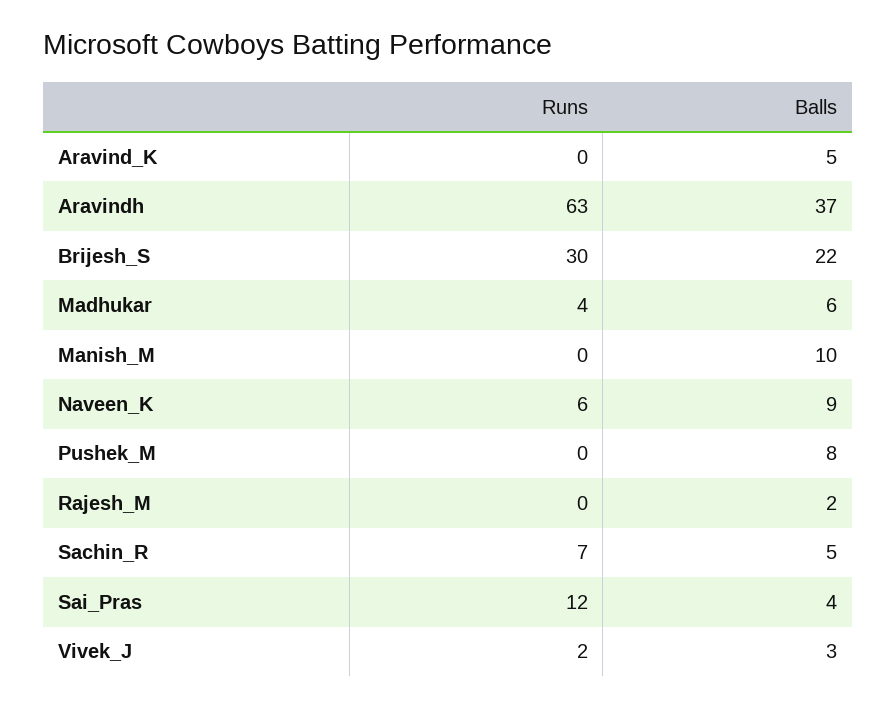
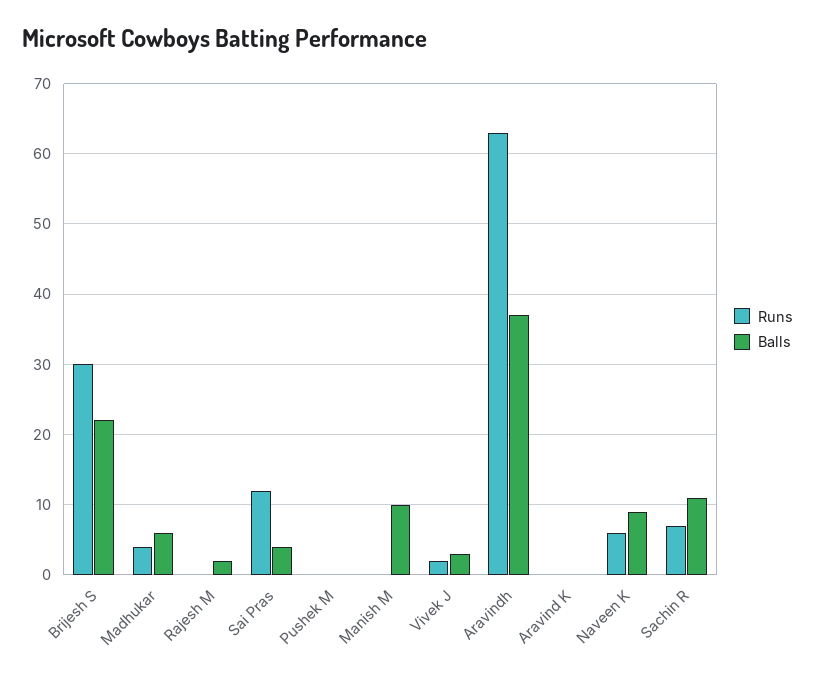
  {
    "Runs": {
      "Aravind_K": 0,
      "Aravindh": 63,
      "Brijesh_S": 30,
      "Madhukar": 4,
      "Manish_M": 0,
      "Naveen_K": 6,
      "Pushek_M": 0,
      "Rajesh_M": 0,
      "Sachin_R": 7,
      "Sai_Pras": 12,
      "Vivek_J": 2
    },
    "Balls": {
-     "Aravind_K": 5,
+     "Aravind_K": 0,
      "Aravindh": 37,
      "Brijesh_S": 22,
      "Madhukar": 6,
      "Manish_M": 10,
      "Naveen_K": 9,
-     "Pushek_M": 8,
+     "Pushek_M": 0,
      "Rajesh_M": 2,
-     "Sachin_R": 5,
+     "Sachin_R": 11,
      "Sai_Pras": 4,
      "Vivek_J": 3
    }
  }

